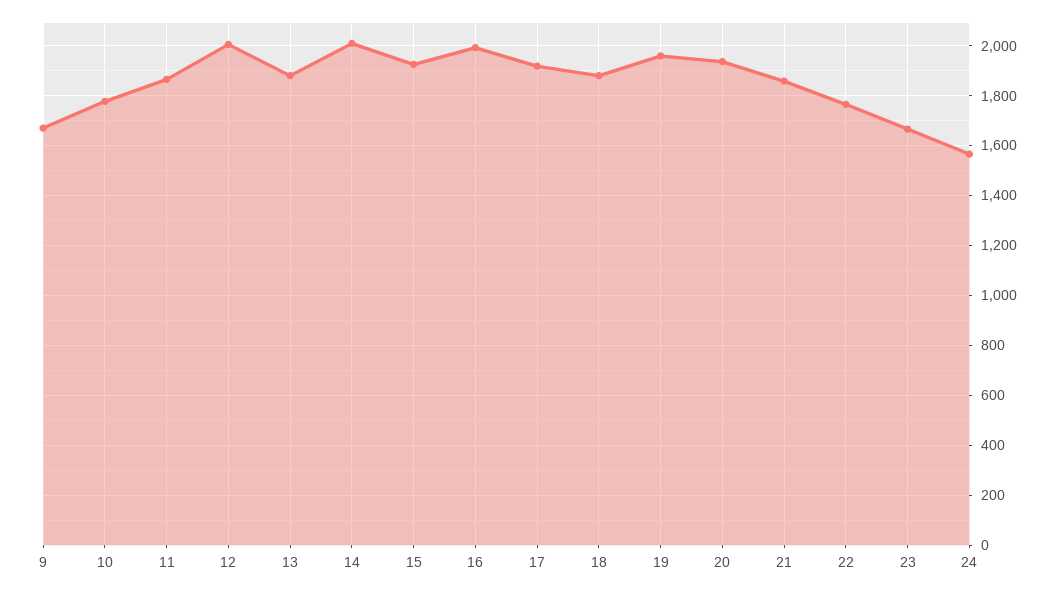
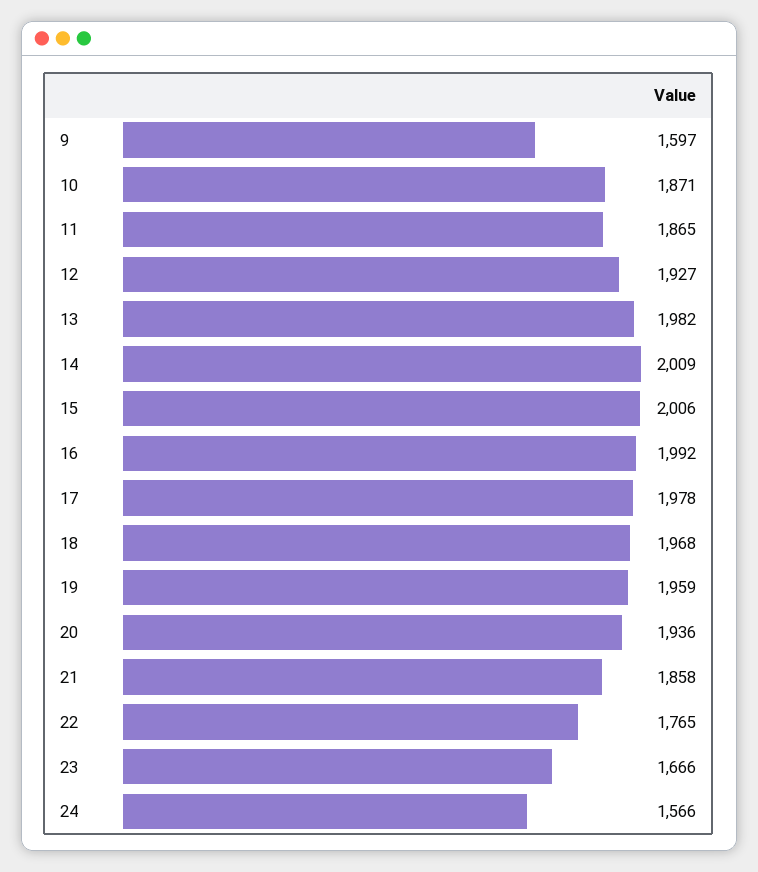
  {
-   "9": 1675,
+   "9": 1597,
-   "10": 1775,
+   "10": 1871,
    "11": 1865,
-   "12": 2000,
+   "12": 1927,
-   "13": 1875,
+   "13": 1982,
    "14": 2009,
-   "15": 1925,
+   "15": 2006,
    "16": 1992,
-   "17": 1925,
+   "17": 1978,
-   "18": 1875,
+   "18": 1968,
    "19": 1959,
    "20": 1936,
    "21": 1858,
    "22": 1765,
    "23": 1666,
    "24": 1566
  }

